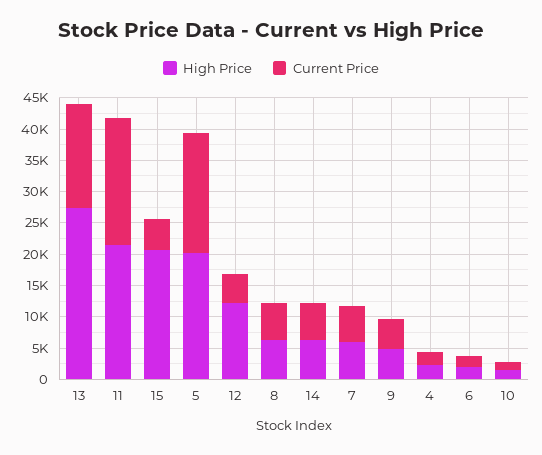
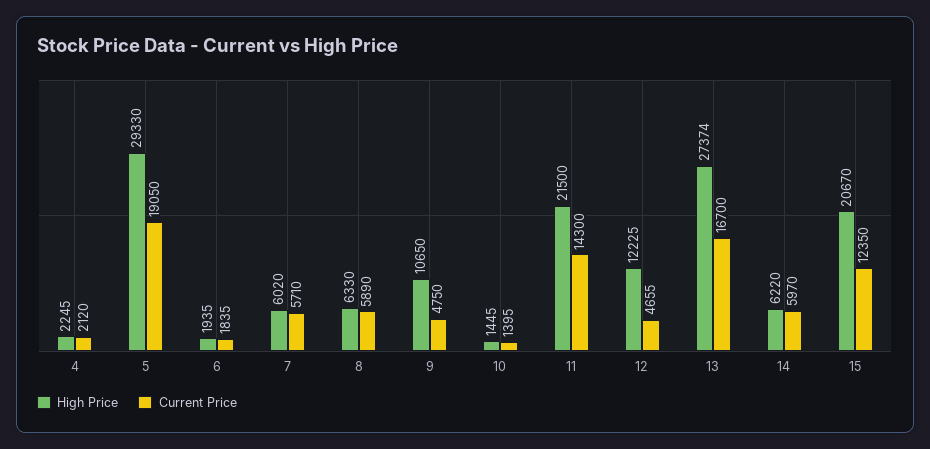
  {
    "High Price": {
      "13": 27374,
      "11": 21500,
      "15": 20670,
-     "5": 20000,
+     "5": 29330,
      "12": 12225,
      "8": 6330,
      "14": 6220,
      "7": 6020,
-     "9": 5000,
+     "9": 10650,
      "4": 2245,
      "6": 1935,
      "10": 1445
    },
    "Current Price": {
      "13": 16700,
-     "11": 20000,
+     "11": 14300,
-     "15": 5000,
+     "15": 12350,
      "5": 19050,
      "12": 4655,
      "8": 5890,
      "14": 5970,
      "7": 5710,
      "9": 4750,
      "4": 2120,
      "6": 1835,
      "10": 1395
    }
  }

